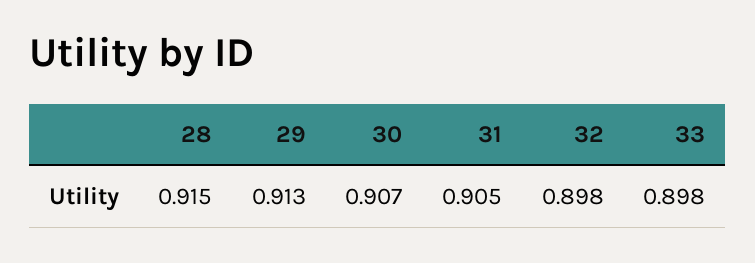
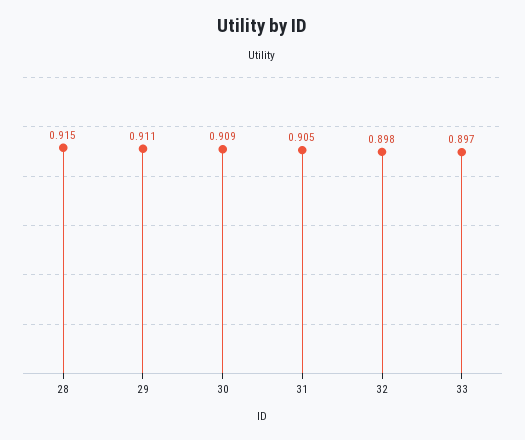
  {
    "28": 0.915,
-   "29": 0.913,
+   "29": 0.911,
-   "30": 0.907,
+   "30": 0.909,
    "31": 0.905,
    "32": 0.898,
-   "33": 0.898
+   "33": 0.897
  }

